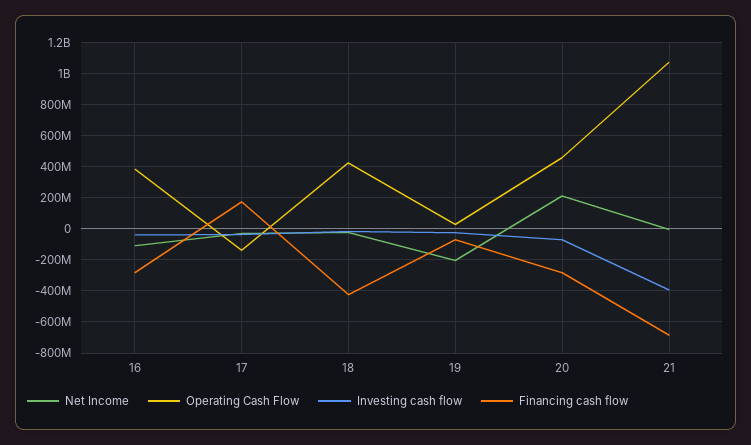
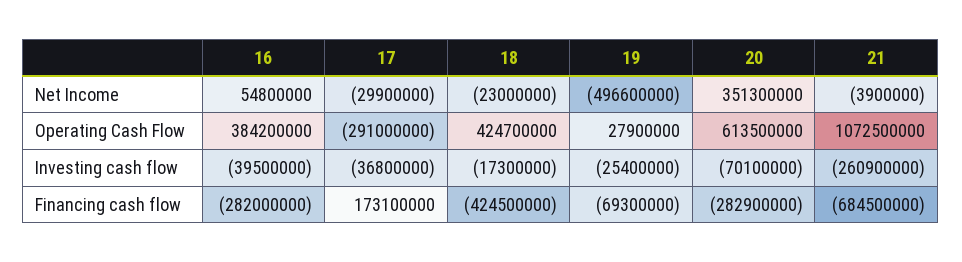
  {
    "Net Income": {
-     "16": -100000000,
+     "16": 54800000,
      "17": -29900000,
      "18": -23000000,
-     "19": -200000000,
+     "19": -496600000,
-     "20": 200000000,
+     "20": 351300000,
      "21": -3900000
    },
    "Operating Cash Flow": {
      "16": 384200000,
-     "17": -150000000,
+     "17": -291000000,
      "18": 424700000,
      "19": 27900000,
-     "20": 450000000,
+     "20": 613500000,
      "21": 1072500000
    },
    "Investing cash flow": {
      "16": -39500000,
      "17": -36800000,
      "18": -17300000,
      "19": -25400000,
      "20": -70100000,
-     "21": -400000000
+     "21": -260900000
    },
    "Financing cash flow": {
      "16": -282000000,
      "17": 173100000,
      "18": -424500000,
      "19": -69300000,
      "20": -282900000,
      "21": -684500000
    }
  }

